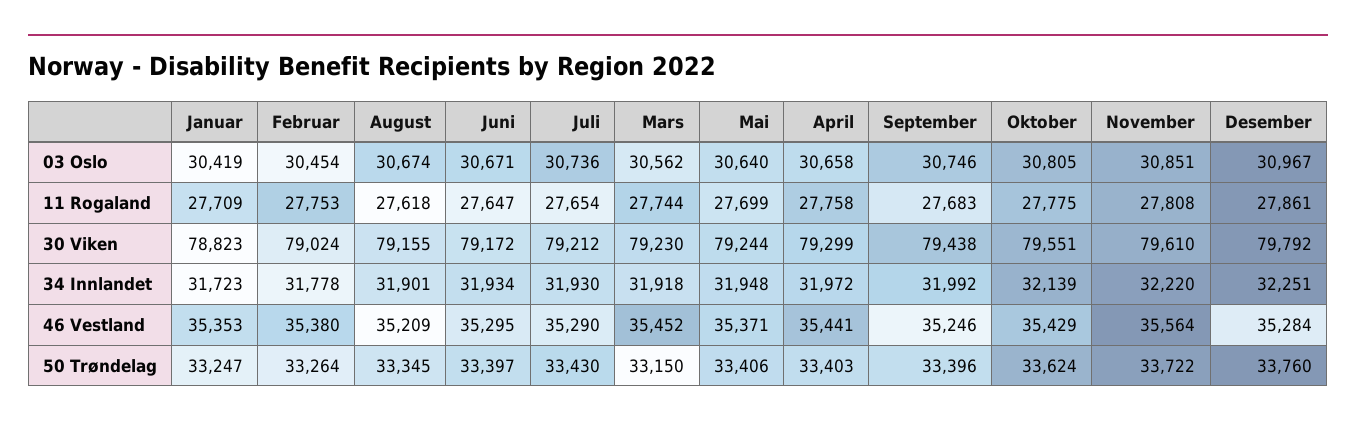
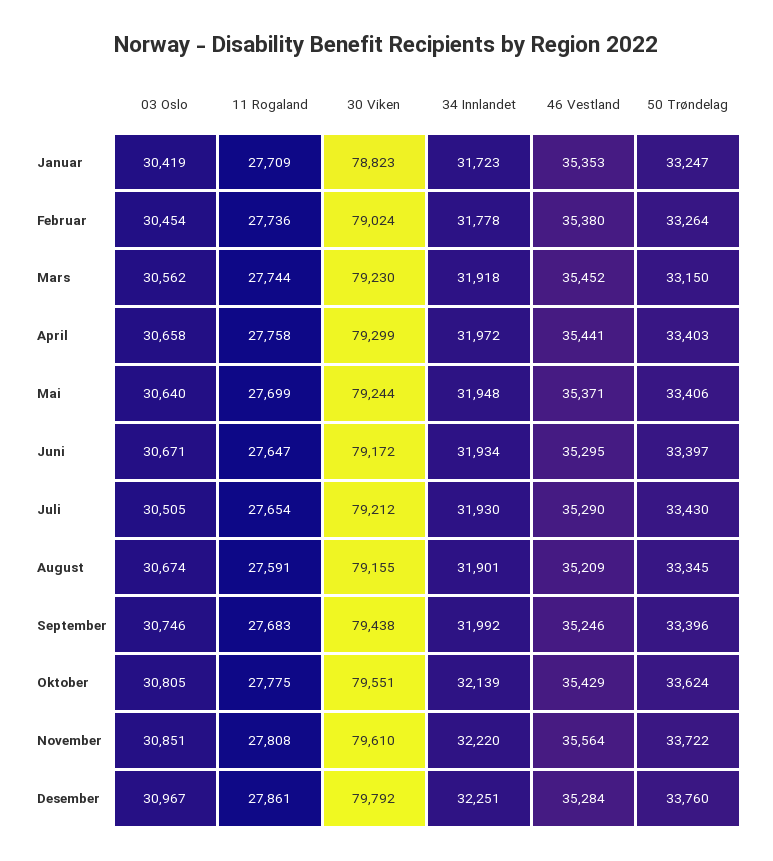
  {
    "Januar": {
      "03 Oslo": 30419,
      "11 Rogaland": 27709,
      "30 Viken": 78823,
      "34 Innlandet": 31723,
      "46 Vestland": 35353,
      "50 Trøndelag": 33247
    },
    "Februar": {
      "03 Oslo": 30454,
-     "11 Rogaland": 27753,
+     "11 Rogaland": 27736,
      "30 Viken": 79024,
      "34 Innlandet": 31778,
      "46 Vestland": 35380,
      "50 Trøndelag": 33264
    },
    "August": {
      "03 Oslo": 30674,
-     "11 Rogaland": 27618,
+     "11 Rogaland": 27591,
      "30 Viken": 79155,
      "34 Innlandet": 31901,
      "46 Vestland": 35209,
      "50 Trøndelag": 33345
    },
    "Juni": {
      "03 Oslo": 30671,
      "11 Rogaland": 27647,
      "30 Viken": 79172,
      "34 Innlandet": 31934,
      "46 Vestland": 35295,
      "50 Trøndelag": 33397
    },
    "Juli": {
-     "03 Oslo": 30736,
+     "03 Oslo": 30505,
      "11 Rogaland": 27654,
      "30 Viken": 79212,
      "34 Innlandet": 31930,
      "46 Vestland": 35290,
      "50 Trøndelag": 33430
    },
    "Mars": {
      "03 Oslo": 30562,
      "11 Rogaland": 27744,
      "30 Viken": 79230,
      "34 Innlandet": 31918,
      "46 Vestland": 35452,
      "50 Trøndelag": 33150
    },
    "Mai": {
      "03 Oslo": 30640,
      "11 Rogaland": 27699,
      "30 Viken": 79244,
      "34 Innlandet": 31948,
      "46 Vestland": 35371,
      "50 Trøndelag": 33406
    },
    "April": {
      "03 Oslo": 30658,
      "11 Rogaland": 27758,
      "30 Viken": 79299,
      "34 Innlandet": 31972,
      "46 Vestland": 35441,
      "50 Trøndelag": 33403
    },
    "September": {
      "03 Oslo": 30746,
      "11 Rogaland": 27683,
      "30 Viken": 79438,
      "34 Innlandet": 31992,
      "46 Vestland": 35246,
      "50 Trøndelag": 33396
    },
    "Oktober": {
      "03 Oslo": 30805,
      "11 Rogaland": 27775,
      "30 Viken": 79551,
      "34 Innlandet": 32139,
      "46 Vestland": 35429,
      "50 Trøndelag": 33624
    },
    "November": {
      "03 Oslo": 30851,
      "11 Rogaland": 27808,
      "30 Viken": 79610,
      "34 Innlandet": 32220,
      "46 Vestland": 35564,
      "50 Trøndelag": 33722
    },
    "Desember": {
      "03 Oslo": 30967,
      "11 Rogaland": 27861,
      "30 Viken": 79792,
      "34 Innlandet": 32251,
      "46 Vestland": 35284,
      "50 Trøndelag": 33760
    }
  }

